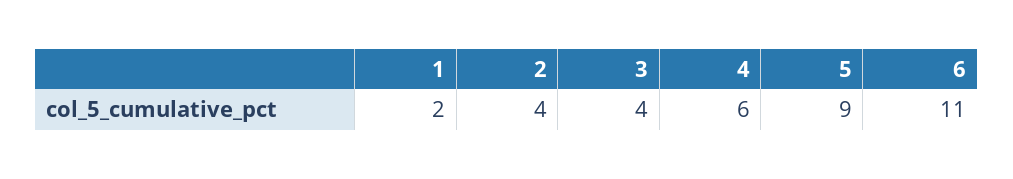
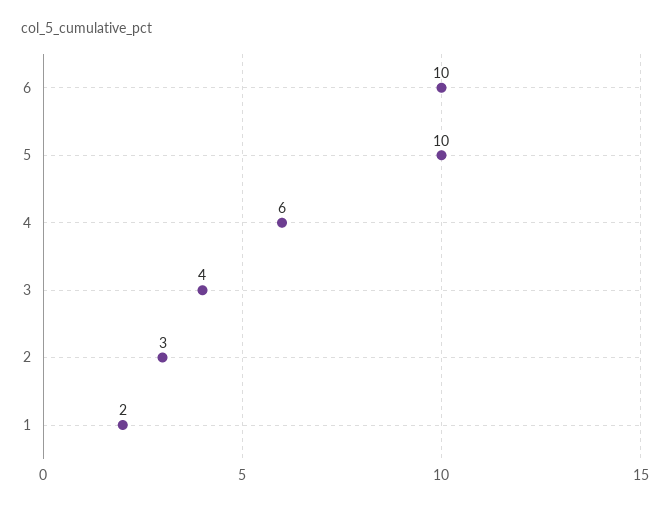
  {
    "1": 2,
-   "2": 4,
+   "2": 3,
    "3": 4,
    "4": 6,
-   "5": 9,
+   "5": 10,
-   "6": 11
+   "6": 10
  }

